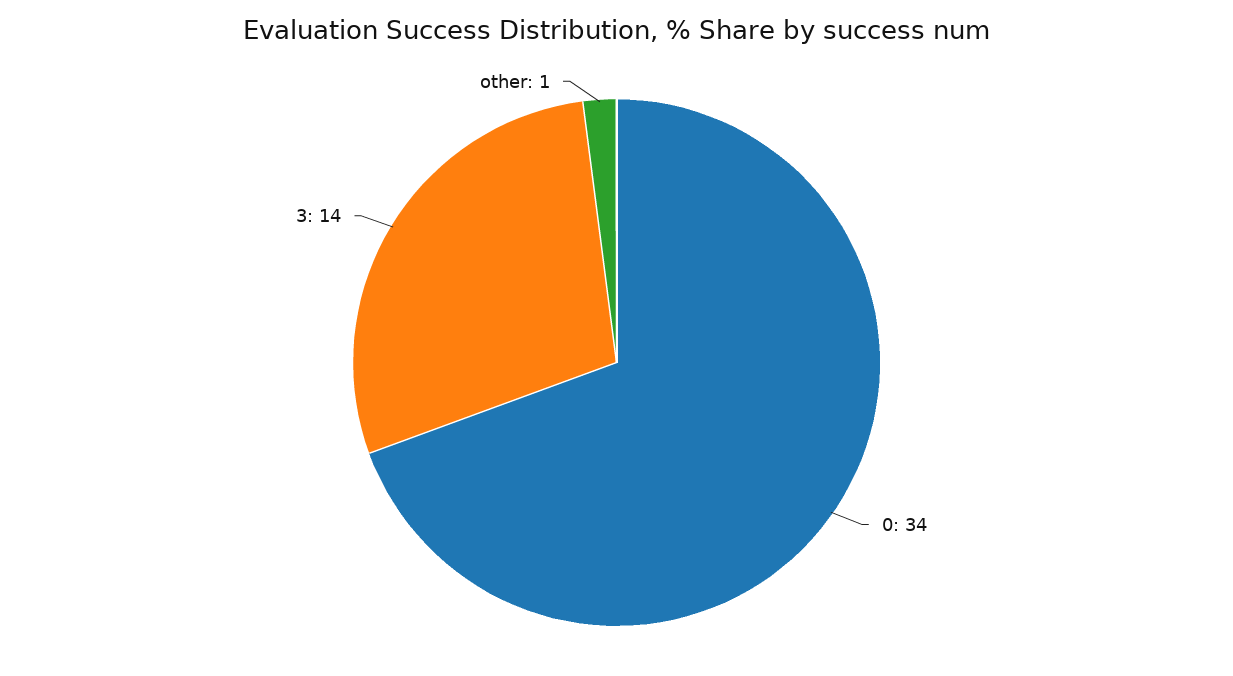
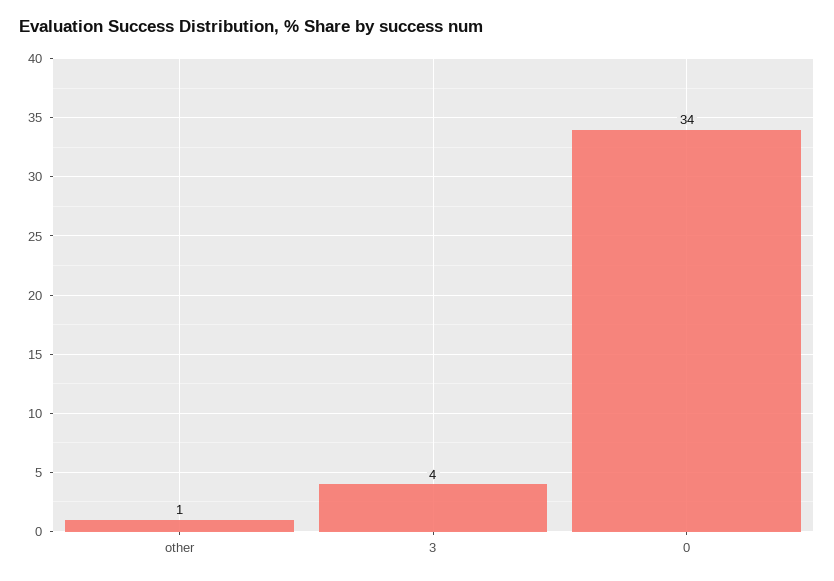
  {
    "0": 34,
-   "3": 14,
+   "3": 4,
    "other": 1
  }

